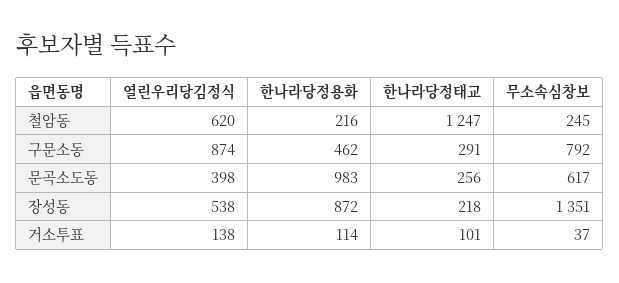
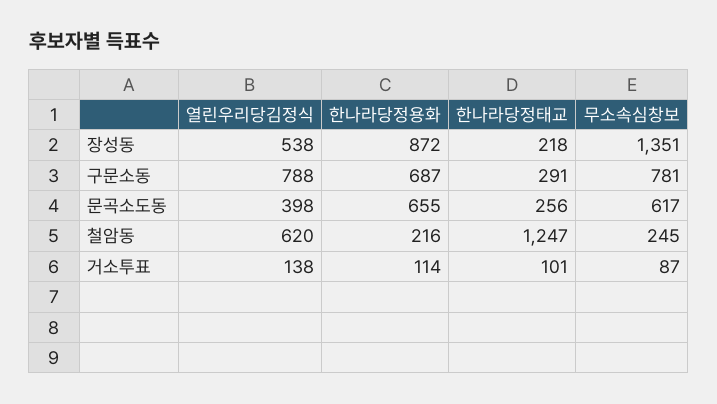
  {
    "열린우리당김정식": {
      "철암동": 620,
-     "구문소동": 874,
+     "구문소동": 788,
      "문곡소도동": 398,
      "장성동": 538,
      "거소투표": 138
    },
    "한나라당정용화": {
      "철암동": 216,
-     "구문소동": 462,
+     "구문소동": 687,
-     "문곡소도동": 983,
+     "문곡소도동": 655,
      "장성동": 872,
      "거소투표": 114
    },
    "한나라당정태교": {
      "철암동": 1247,
      "구문소동": 291,
      "문곡소도동": 256,
      "장성동": 218,
      "거소투표": 101
    },
    "무소속심창보": {
      "철암동": 245,
-     "구문소동": 792,
+     "구문소동": 781,
      "문곡소도동": 617,
      "장성동": 1351,
-     "거소투표": 37
+     "거소투표": 87
    }
  }

